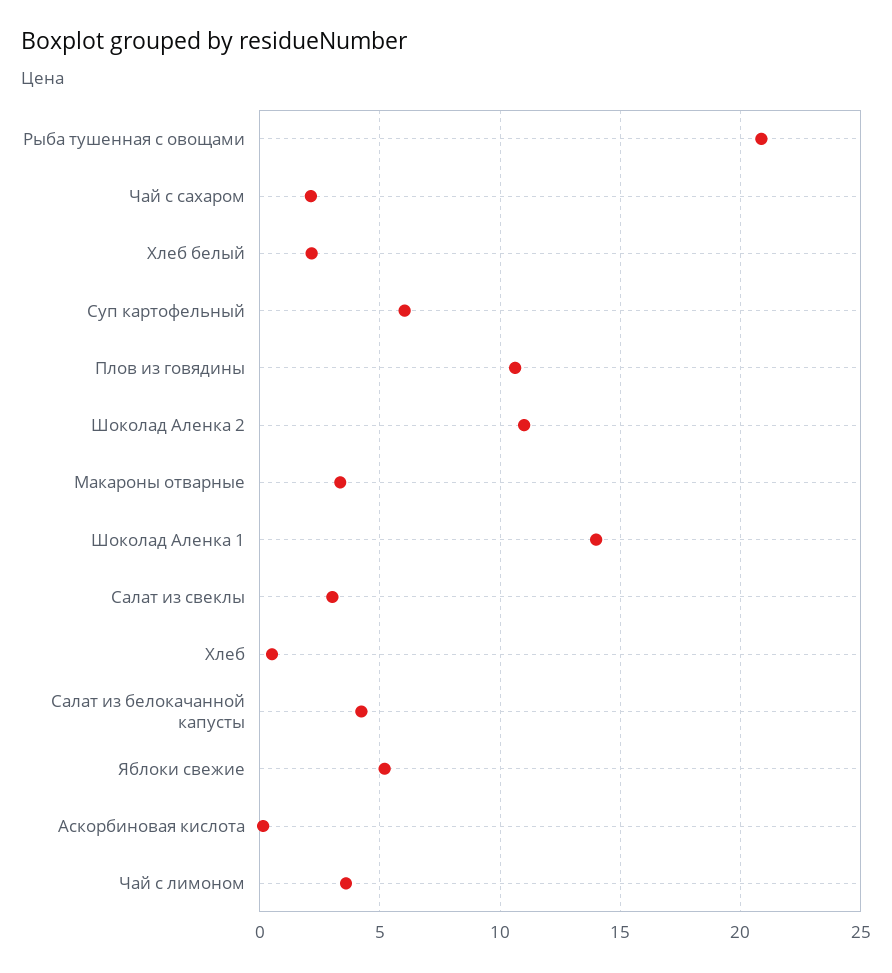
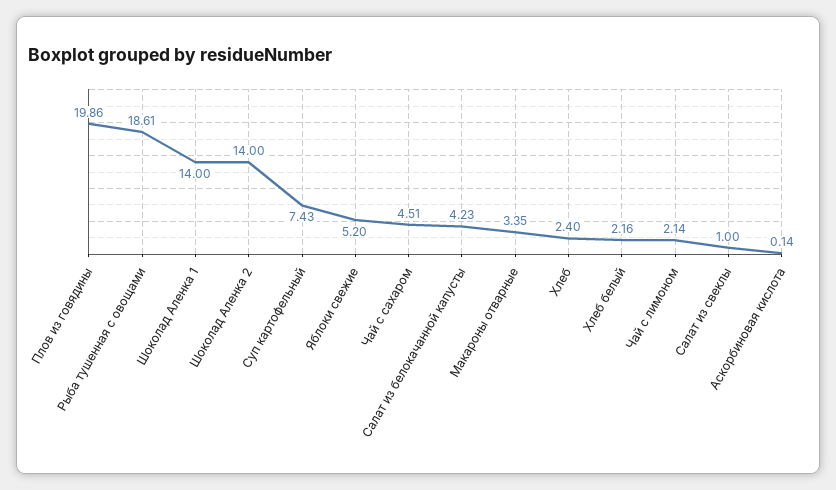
  {
-   "Рыба тушенная с овощами": 21,
+   "Рыба тушенная с овощами": 18.61,
-   "Чай с сахаром": 2,
+   "Чай с сахаром": 4.51,
    "Хлеб белый": 2.16,
-   "Суп картофельный": 6,
+   "Суп картофельный": 7.43,
-   "Плов из говядины": 10.5,
+   "Плов из говядины": 19.86,
-   "Шоколад Аленка 2": 11,
+   "Шоколад Аленка 2": 14,
    "Макароны отварные": 3.35,
    "Шоколад Аленка 1": 14,
-   "Салат из свеклы": 3,
+   "Салат из свеклы": 1,
-   "Хлеб": 0.5,
+   "Хлеб": 2.4,
    "Салат из белокачанной капусты": 4.23,
    "Яблоки свежие": 5.2,
    "Аскорбиновая кислота": 0.14,
-   "Чай с лимоном": 3.5
+   "Чай с лимоном": 2.14
  }

